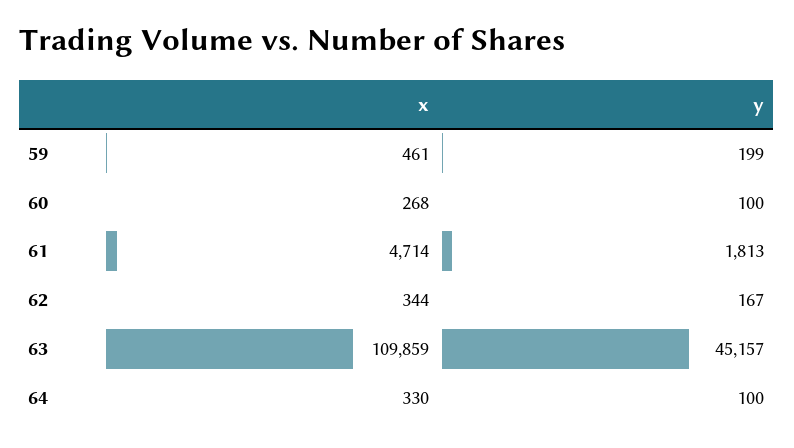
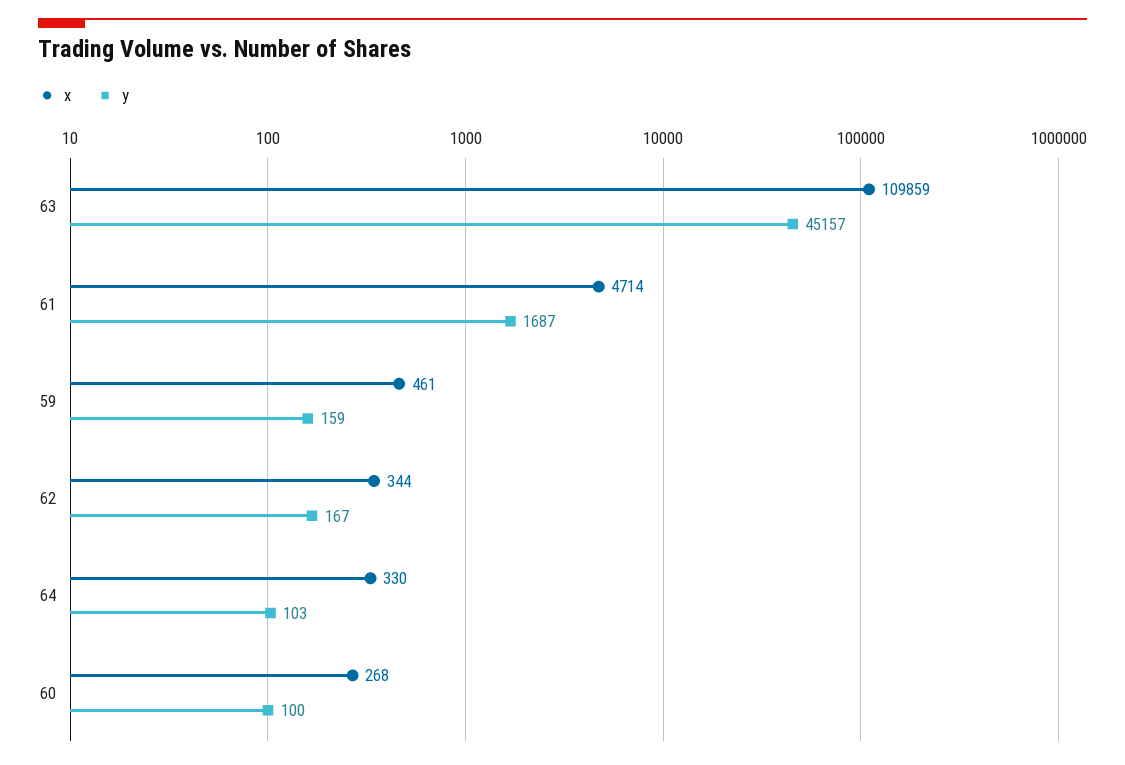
  {
    "x": {
      "59": 461,
      "60": 268,
      "61": 4714,
      "62": 344,
      "63": 109859,
      "64": 330
    },
    "y": {
-     "59": 199,
+     "59": 159,
      "60": 100,
-     "61": 1813,
+     "61": 1687,
      "62": 167,
      "63": 45157,
-     "64": 100
+     "64": 103
    }
  }

